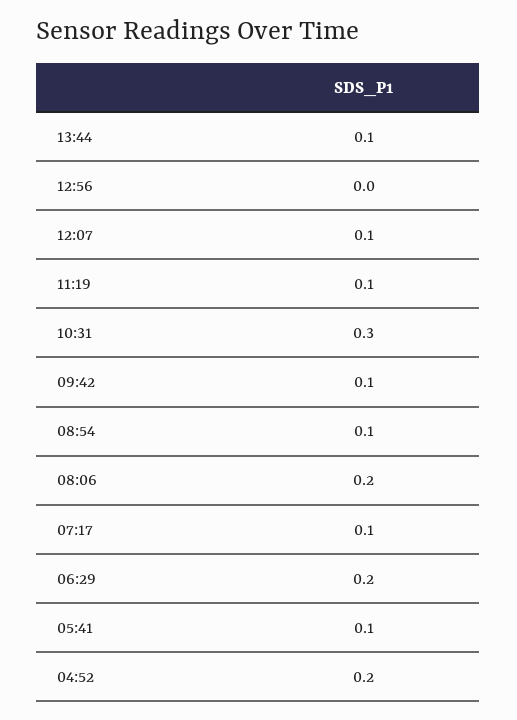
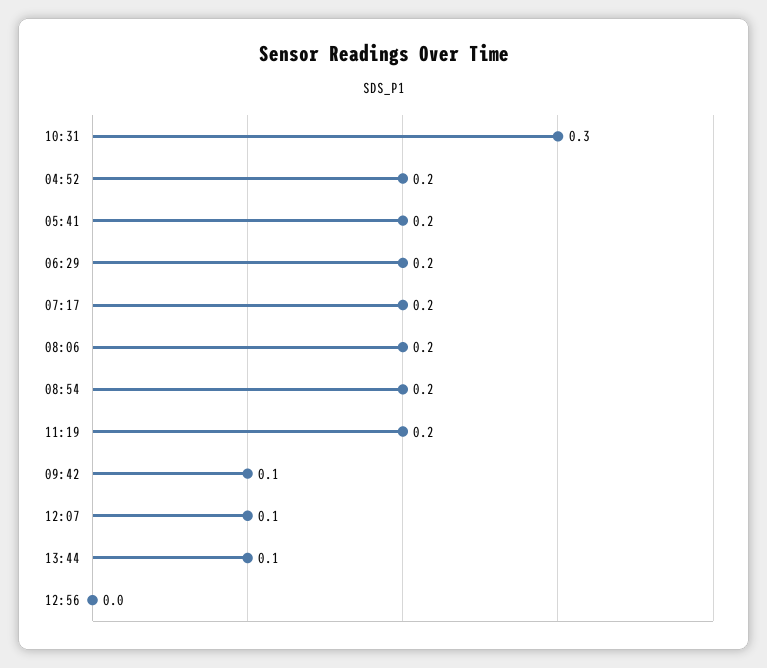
  {
    "13:44": 0.1,
    "12:56": 0,
    "12:07": 0.1,
-   "11:19": 0.1,
+   "11:19": 0.2,
    "10:31": 0.3,
    "09:42": 0.1,
-   "08:54": 0.1,
+   "08:54": 0.2,
    "08:06": 0.2,
-   "07:17": 0.1,
+   "07:17": 0.2,
    "06:29": 0.2,
-   "05:41": 0.1,
+   "05:41": 0.2,
    "04:52": 0.2
  }

